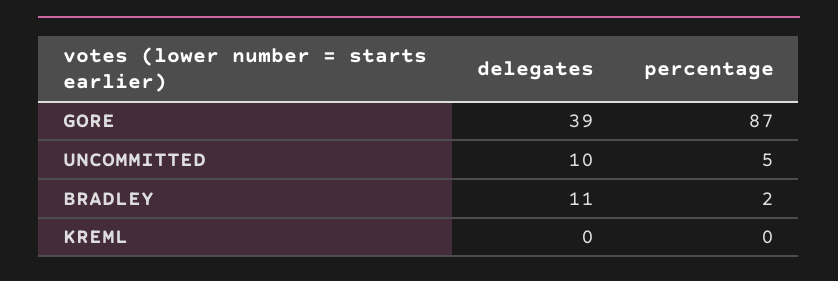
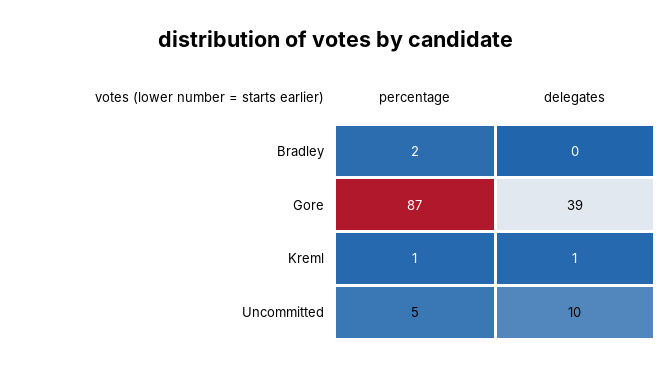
  {
    "delegates": {
      "GORE": 39,
      "UNCOMMITTED": 10,
-     "BRADLEY": 11,
+     "BRADLEY": 0,
-     "KREML": 0
+     "KREML": 1
    },
    "percentage": {
      "GORE": 87,
      "UNCOMMITTED": 5,
      "BRADLEY": 2,
-     "KREML": 0
+     "KREML": 1
    }
  }

